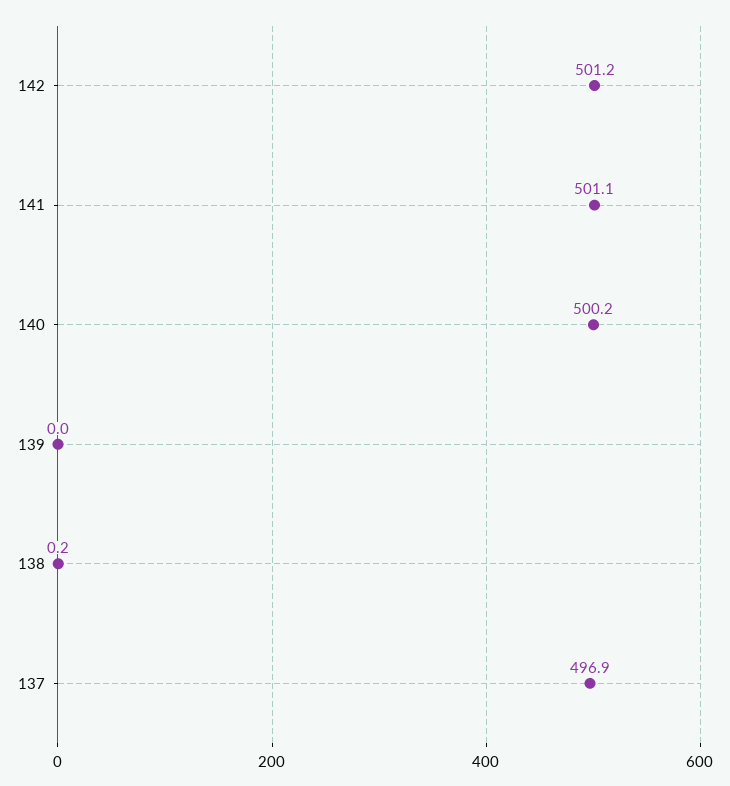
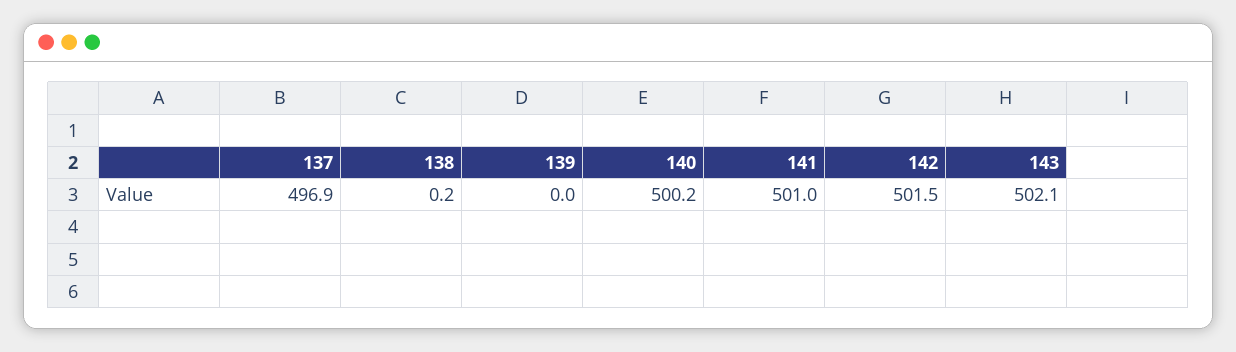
  {
-   "142": 501.2,
+   "142": 501.5,
-   "141": 501.1,
+   "141": 501,
    "140": 500.2,
    "139": 0,
    "138": 0.2,
-   "137": 496.9
+   "137": 496.9,
+   "143": 502.1
  }

